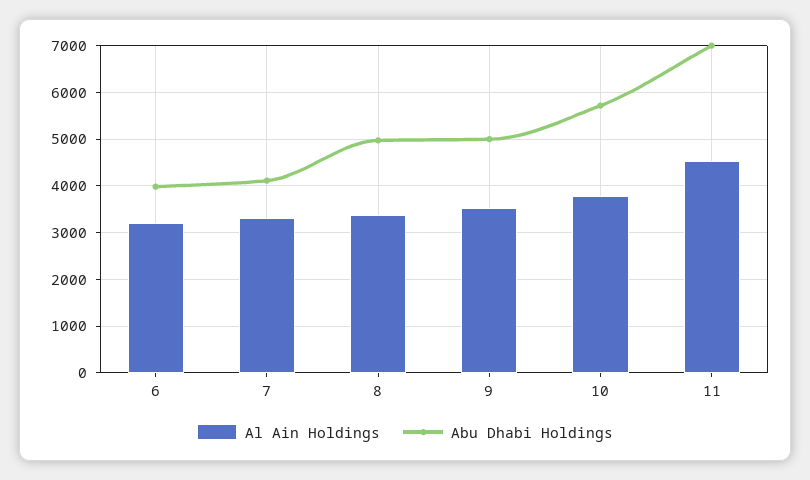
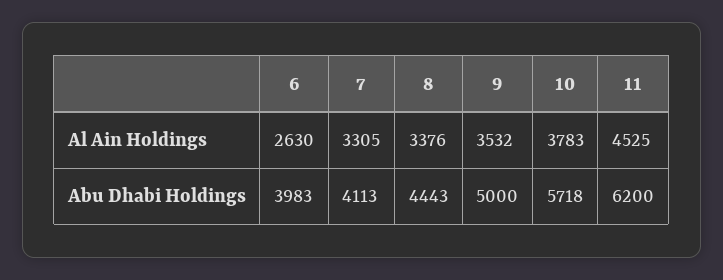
  {
    "Al Ain Holdings": {
-     "6": 3200,
+     "6": 2630,
      "7": 3305,
      "8": 3376,
      "9": 3532,
      "10": 3783,
      "11": 4525
    },
    "Abu Dhabi Holdings": {
      "6": 3983,
      "7": 4113,
-     "8": 5000,
+     "8": 4443,
      "9": 5000,
      "10": 5718,
-     "11": 7000
+     "11": 6200
    }
  }

